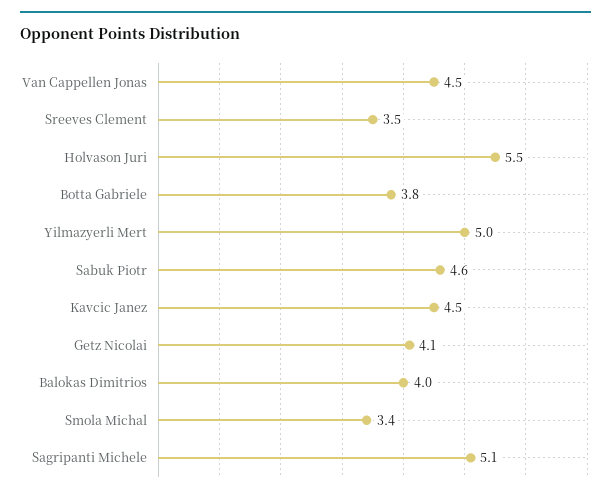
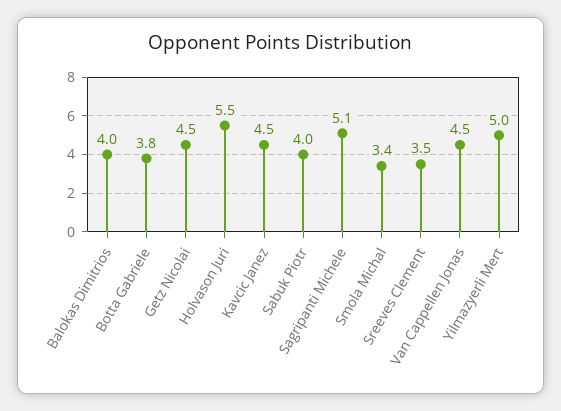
  {
    "Van Cappellen Jonas": 4.5,
    "Sreeves Clement": 3.5,
    "Holvason Juri": 5.5,
    "Botta Gabriele": 3.8,
    "Yilmazyerli Mert": 5,
-   "Sabuk Piotr": 4.6,
+   "Sabuk Piotr": 4,
    "Kavcic Janez": 4.5,
-   "Getz Nicolai": 4.1,
+   "Getz Nicolai": 4.5,
    "Balokas Dimitrios": 4,
    "Smola Michal": 3.4,
    "Sagripanti Michele": 5.1
  }

